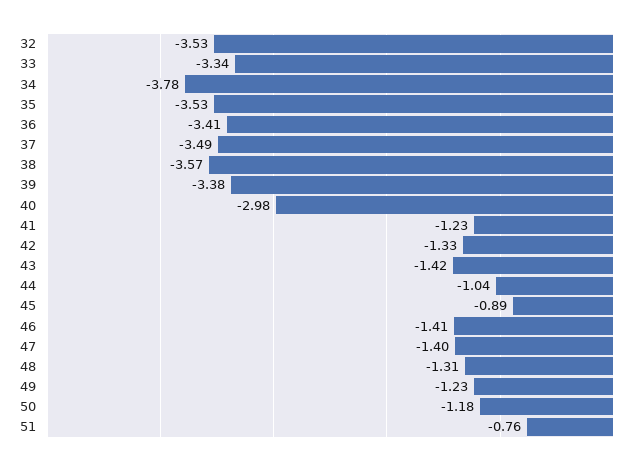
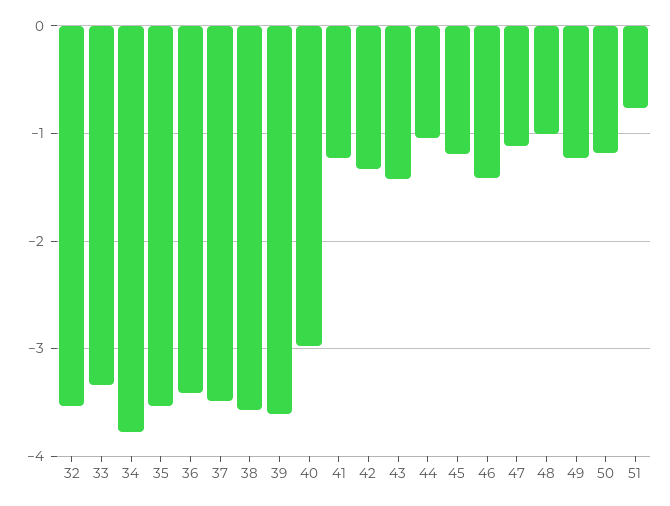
  {
    "32": -3.53,
    "33": -3.34,
    "34": -3.78,
    "35": -3.53,
    "36": -3.41,
    "37": -3.49,
    "38": -3.57,
-   "39": -3.38,
+   "39": -3.6,
    "40": -2.98,
    "41": -1.23,
    "42": -1.33,
    "43": -1.42,
    "44": -1.04,
-   "45": -0.89,
+   "45": -1.2,
    "46": -1.41,
-   "47": -1.4,
+   "47": -1.1,
-   "48": -1.31,
+   "48": -1,
    "49": -1.23,
    "50": -1.18,
    "51": -0.76
  }

